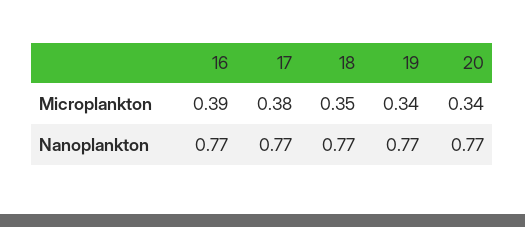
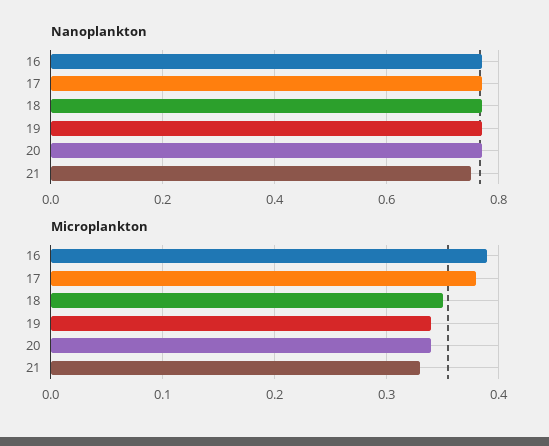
  {
    "Microplankton": {
      "16": 0.39,
      "17": 0.38,
      "18": 0.35,
      "19": 0.34,
-     "20": 0.34
+     "20": 0.34,
+     "21": 0.33
    },
    "Nanoplankton": {
      "16": 0.77,
      "17": 0.77,
      "18": 0.77,
      "19": 0.77,
-     "20": 0.77
+     "20": 0.77,
+     "21": 0.75
    }
  }

